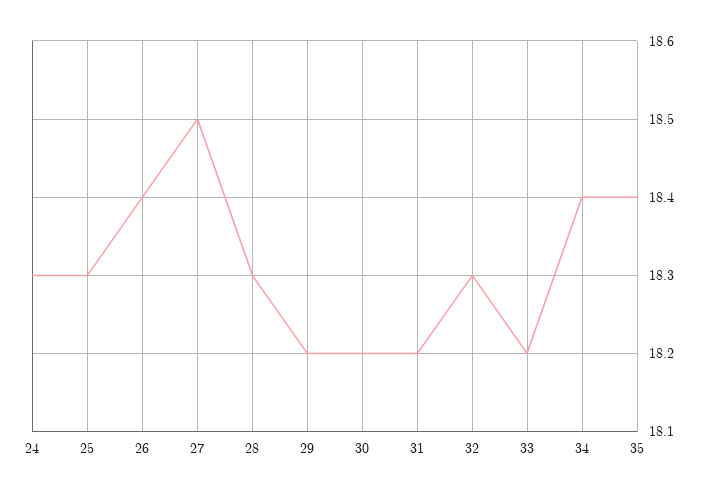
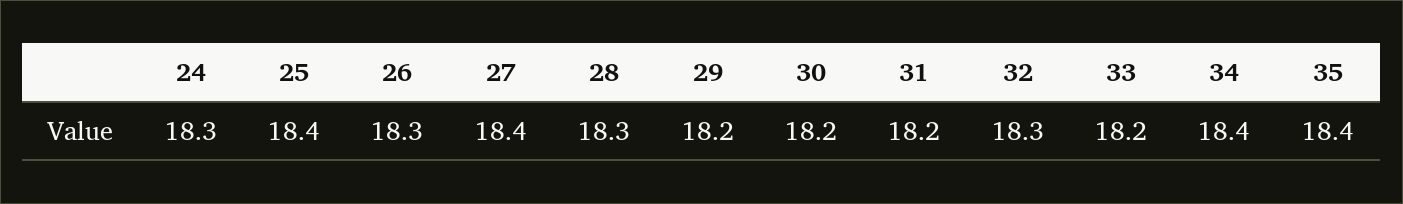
  {
    "24": 18.3,
-   "25": 18.3,
+   "25": 18.4,
-   "26": 18.4,
+   "26": 18.3,
-   "27": 18.5,
+   "27": 18.4,
    "28": 18.3,
    "29": 18.2,
    "30": 18.2,
    "31": 18.2,
    "32": 18.3,
    "33": 18.2,
    "34": 18.4,
    "35": 18.4
  }

